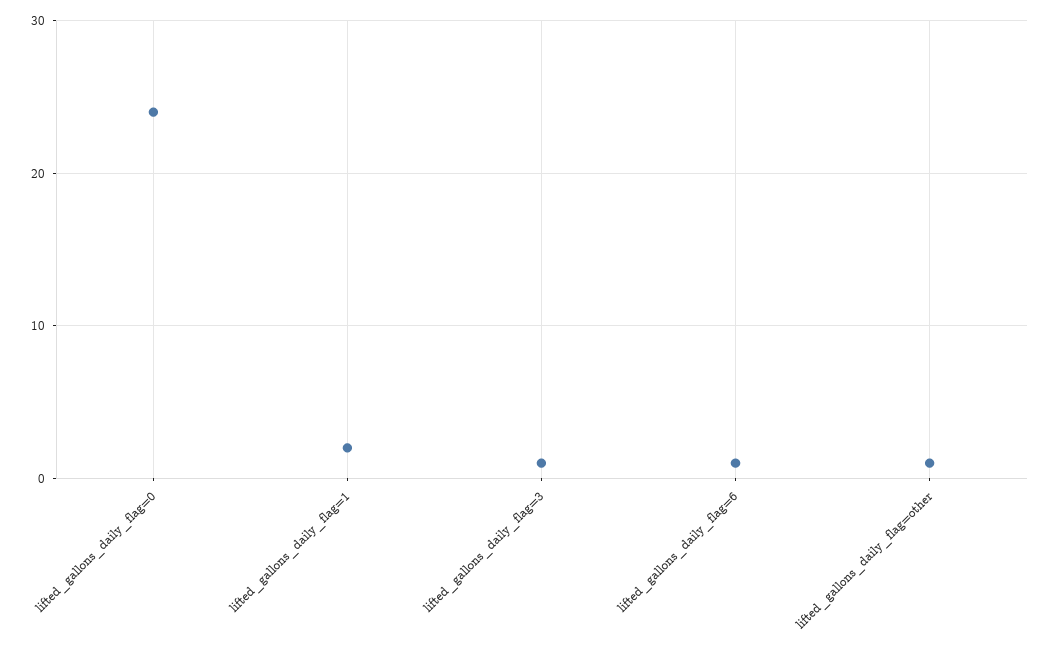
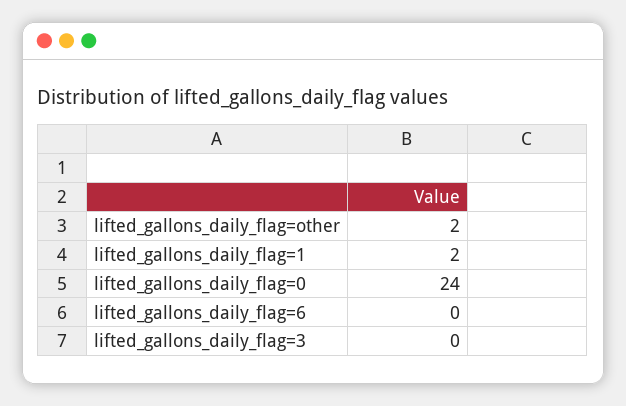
  {
    "lifted_gallons_daily_flag=0": 24,
    "lifted_gallons_daily_flag=1": 2,
-   "lifted_gallons_daily_flag=3": 1,
+   "lifted_gallons_daily_flag=3": 0,
-   "lifted_gallons_daily_flag=6": 1,
+   "lifted_gallons_daily_flag=6": 0,
-   "lifted_gallons_daily_flag=other": 1
+   "lifted_gallons_daily_flag=other": 2
  }

